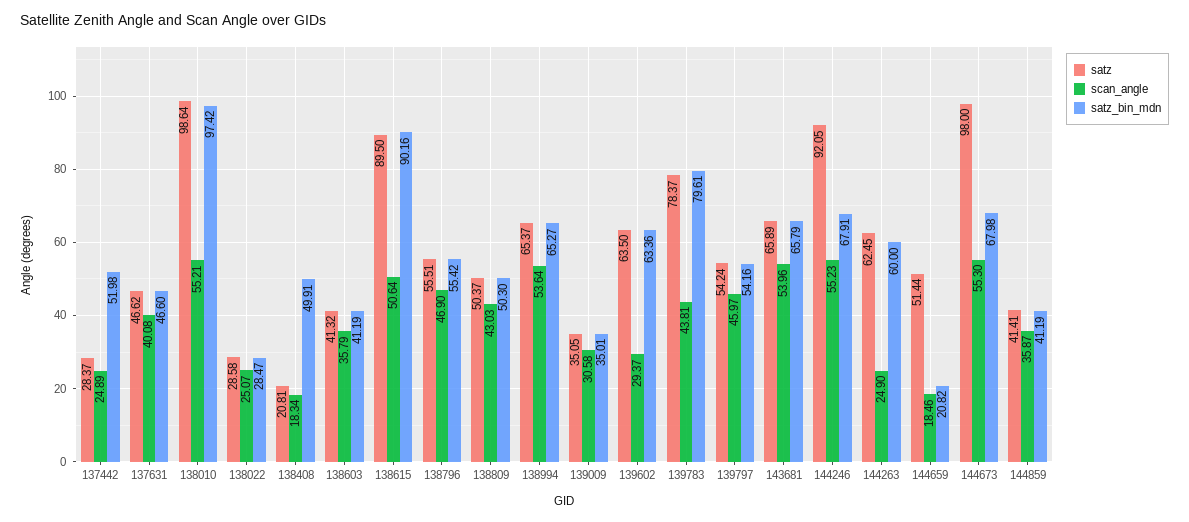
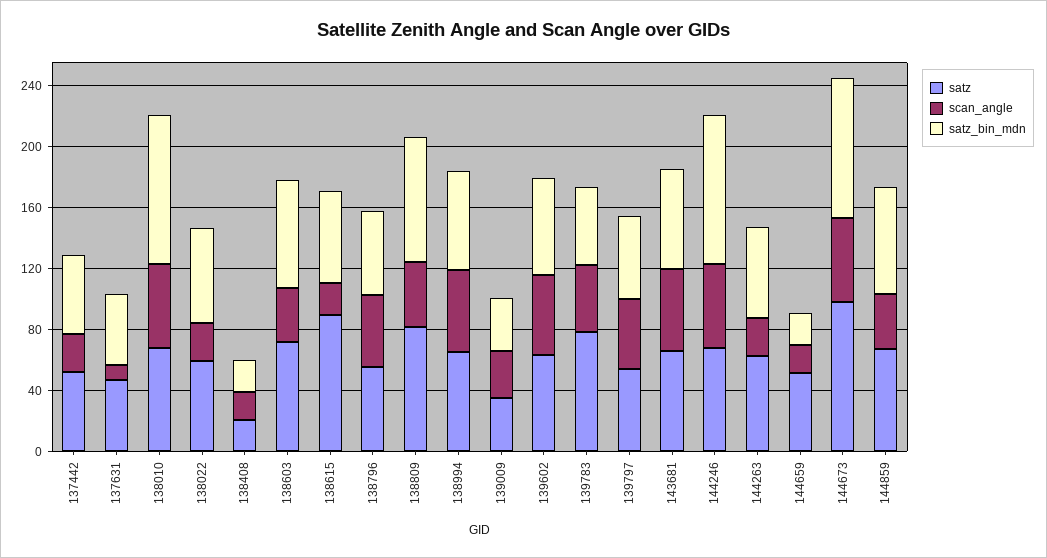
  {
    "satz": {
-     "137442": 28.37,
+     "137442": 50,
      "137631": 46.62,
-     "138010": 98.64,
+     "138010": 70,
-     "138022": 28.58,
+     "138022": 60,
      "138408": 20.81,
-     "138603": 41.32,
+     "138603": 70,
      "138615": 89.5,
      "138796": 55.51,
-     "138809": 50.37,
+     "138809": 80,
      "138994": 65.37,
      "139009": 35.05,
      "139602": 63.5,
      "139783": 78.37,
      "139797": 54.24,
      "143681": 65.89,
-     "144246": 92.05,
+     "144246": 70,
      "144263": 62.45,
      "144659": 51.44,
      "144673": 98,
-     "144859": 41.41
+     "144859": 70
    },
    "scan_angle": {
      "137442": 24.89,
-     "137631": 40.08,
+     "137631": 10,
      "138010": 55.21,
      "138022": 25.07,
      "138408": 18.34,
      "138603": 35.79,
-     "138615": 50.64,
+     "138615": 20,
      "138796": 46.9,
      "138809": 43.03,
      "138994": 53.64,
      "139009": 30.58,
-     "139602": 29.37,
+     "139602": 50,
      "139783": 43.81,
      "139797": 45.97,
      "143681": 53.96,
      "144246": 55.23,
      "144263": 24.9,
      "144659": 18.46,
      "144673": 55.3,
      "144859": 35.87
    },
    "satz_bin_mdn": {
      "137442": 51.98,
      "137631": 46.6,
      "138010": 97.42,
-     "138022": 28.47,
+     "138022": 60,
-     "138408": 49.91,
+     "138408": 20,
-     "138603": 41.19,
+     "138603": 70,
-     "138615": 90.16,
+     "138615": 60,
      "138796": 55.42,
-     "138809": 50.3,
+     "138809": 80,
      "138994": 65.27,
      "139009": 35.01,
      "139602": 63.36,
-     "139783": 79.61,
+     "139783": 50,
      "139797": 54.16,
      "143681": 65.79,
-     "144246": 67.91,
+     "144246": 100,
      "144263": 60,
      "144659": 20.82,
-     "144673": 67.98,
+     "144673": 90,
-     "144859": 41.19
+     "144859": 70
    }
  }

